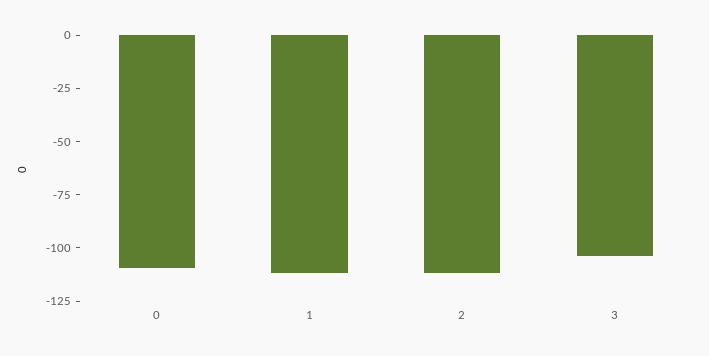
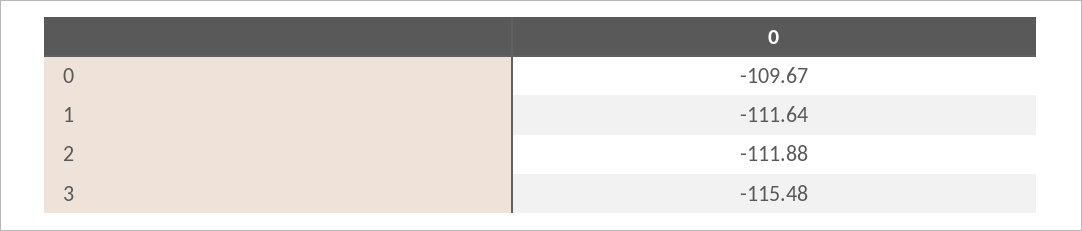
  {
    "0": -109.67,
    "1": -111.64,
    "2": -111.88,
-   "3": -105
+   "3": -115.48
  }

